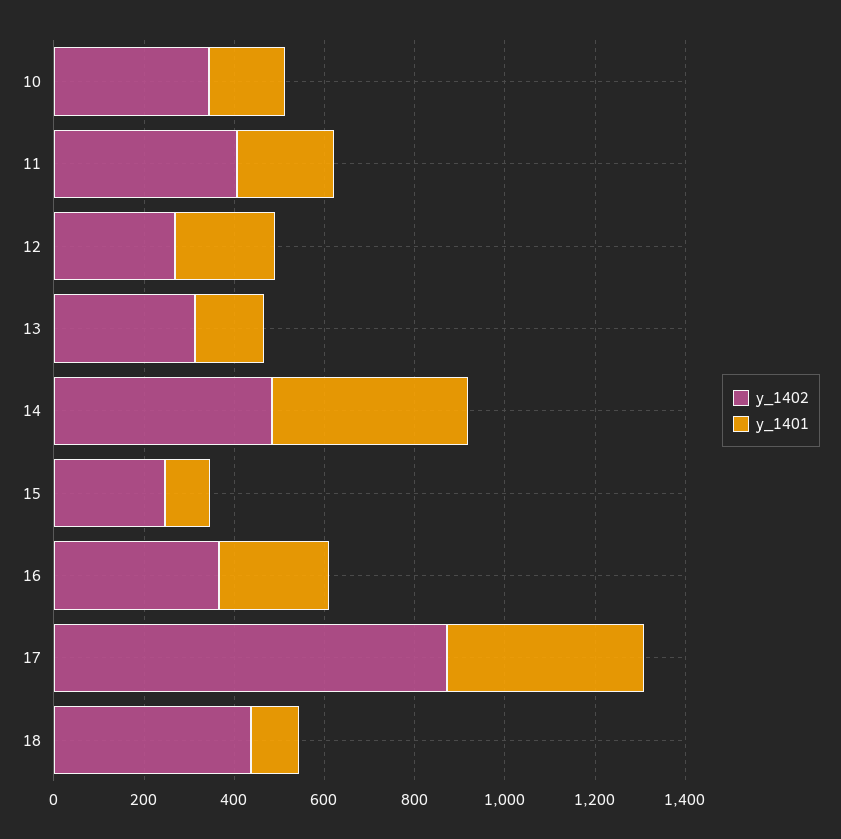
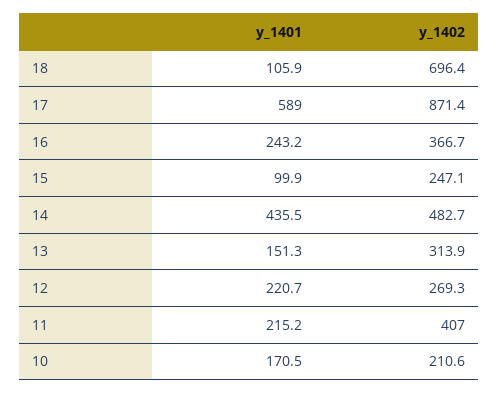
  {
    "y_1402": {
-     "10": 350,
+     "10": 210.6,
      "11": 407,
      "12": 269.3,
      "13": 313.9,
      "14": 482.7,
      "15": 247.1,
      "16": 366.7,
      "17": 871.4,
-     "18": 450
+     "18": 696.4
    },
    "y_1401": {
      "10": 170.5,
      "11": 215.2,
      "12": 220.7,
      "13": 151.3,
      "14": 435.5,
      "15": 99.9,
      "16": 243.2,
-     "17": 450,
+     "17": 589,
      "18": 105.9
    }
  }

